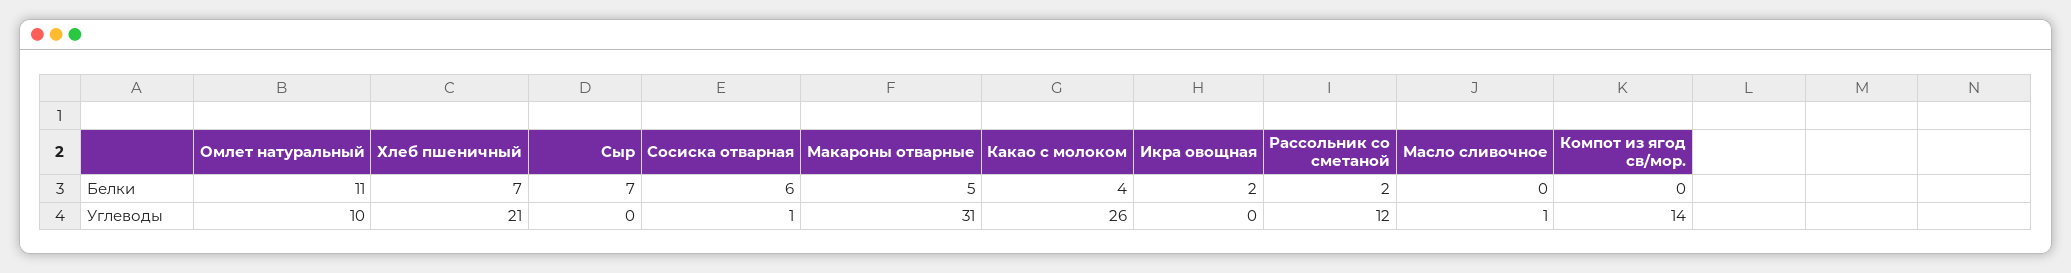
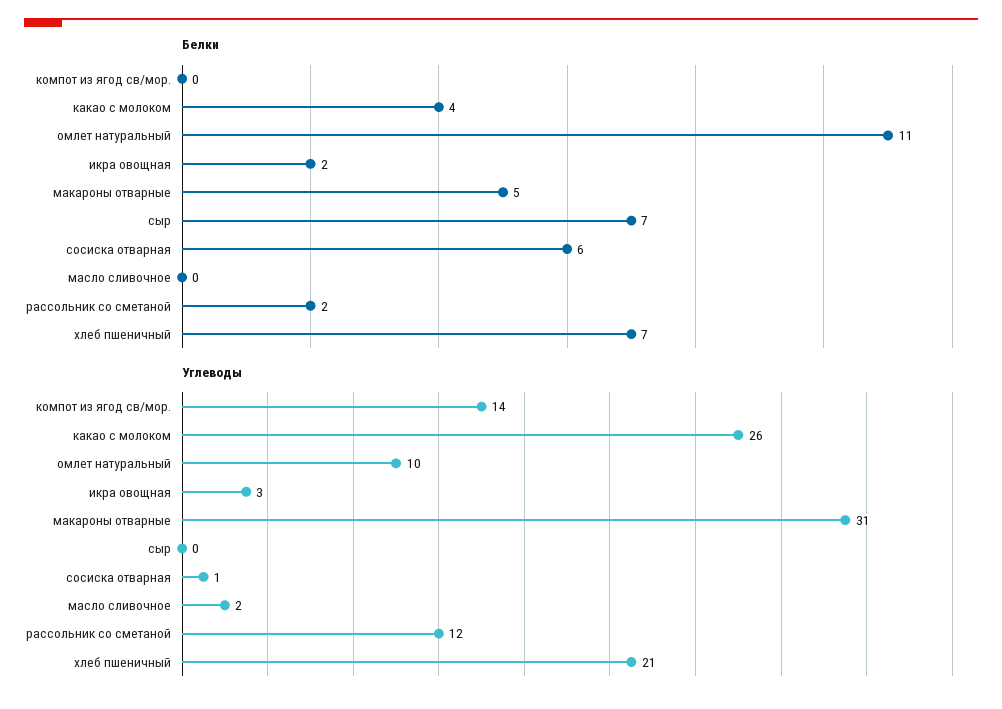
  {
    "Белки": {
      "Омлет натуральный": 11,
      "Хлеб пшеничный": 7,
      "Сыр": 7,
      "Сосиска отварная": 6,
      "Макароны отварные": 5,
      "Какао с молоком": 4,
      "Икра овощная": 2,
      "Рассольник со сметаной": 2,
      "Масло сливочное": 0,
      "Компот из ягод св/мор.": 0
    },
    "Углеводы": {
      "Омлет натуральный": 10,
      "Хлеб пшеничный": 21,
      "Сыр": 0,
      "Сосиска отварная": 1,
      "Макароны отварные": 31,
      "Какао с молоком": 26,
-     "Икра овощная": 0,
+     "Икра овощная": 3,
      "Рассольник со сметаной": 12,
-     "Масло сливочное": 1,
+     "Масло сливочное": 2,
      "Компот из ягод св/мор.": 14
    }
  }

